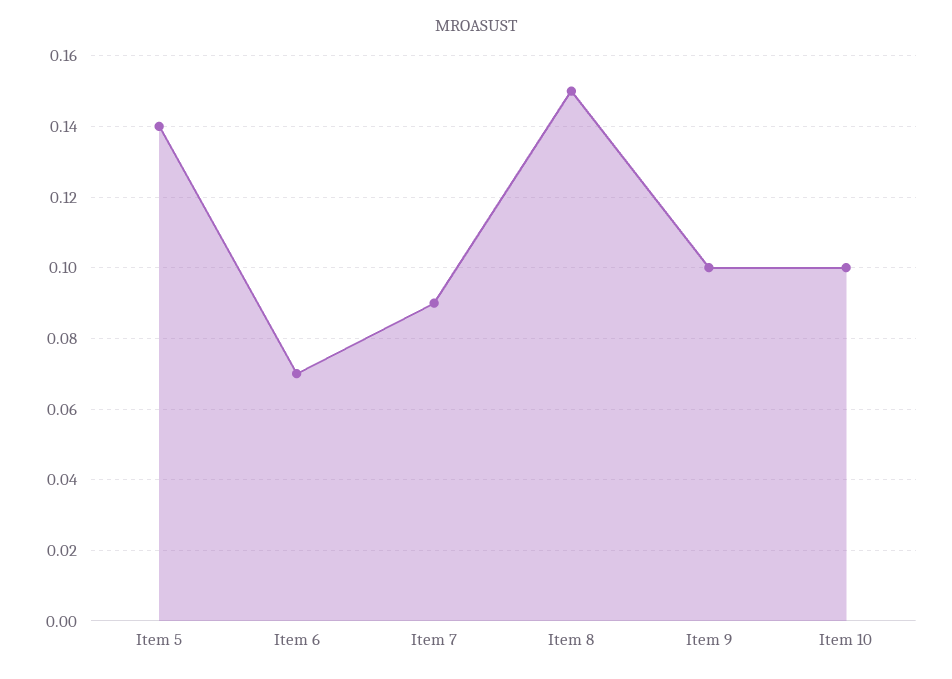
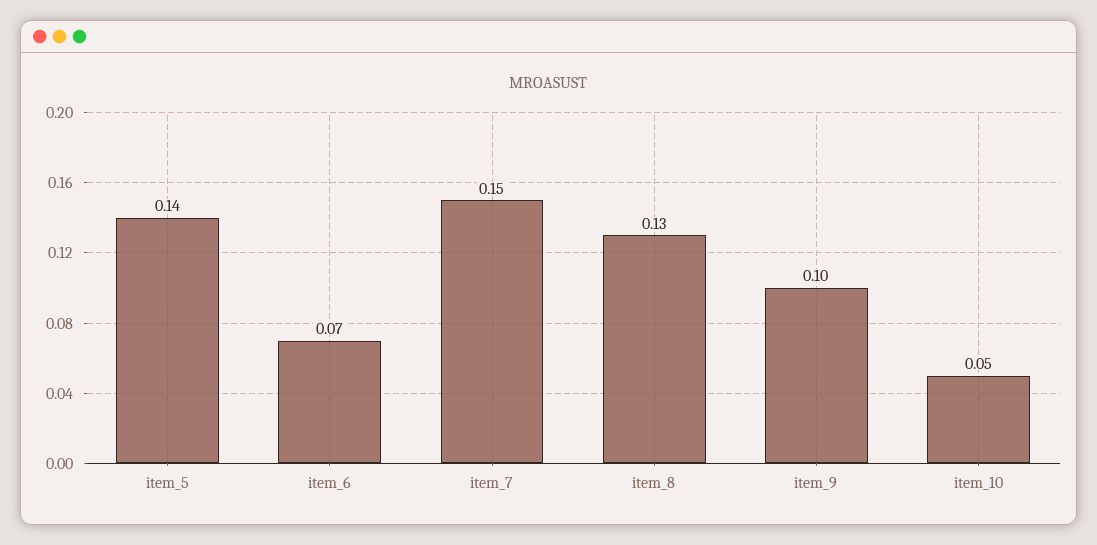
  {
    "Item 5": 0.14,
    "Item 6": 0.07,
-   "Item 7": 0.09,
+   "Item 7": 0.15,
-   "Item 8": 0.15,
+   "Item 8": 0.13,
    "Item 9": 0.1,
-   "Item 10": 0.1
+   "Item 10": 0.05
  }

